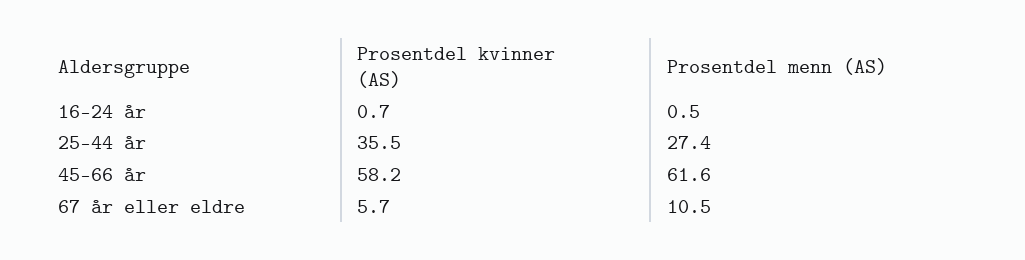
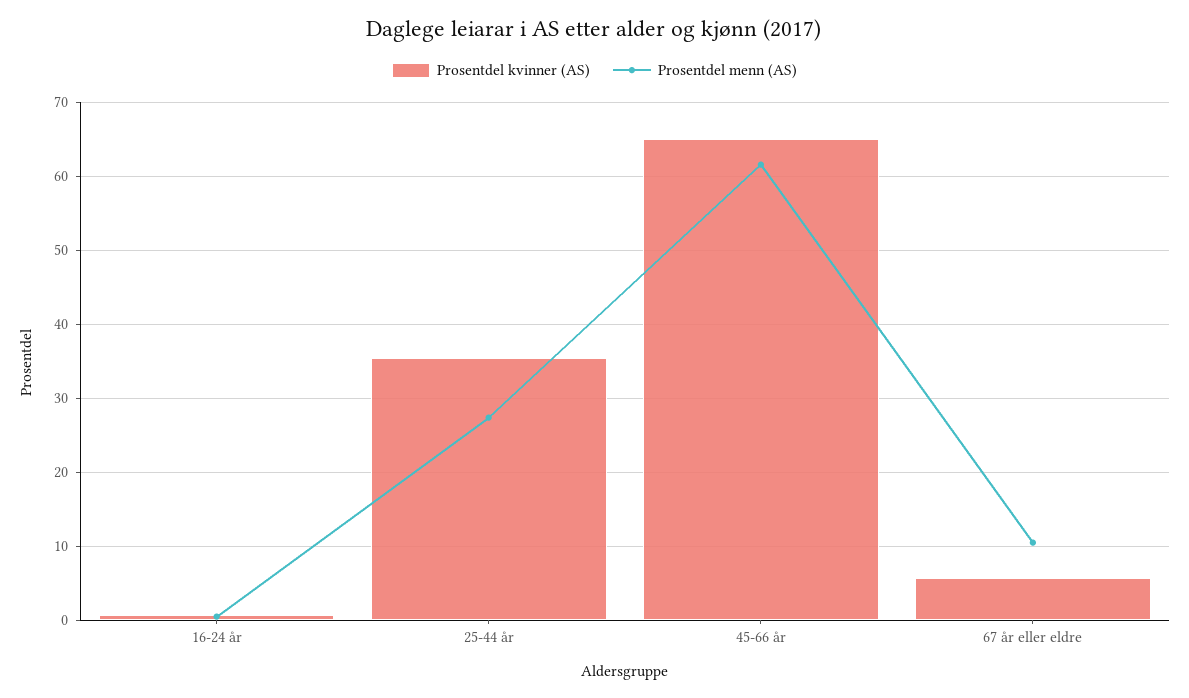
  {
    "Prosentdel kvinner (AS)": {
      "16-24 år": 0.7,
      "25-44 år": 35.5,
-     "45-66 år": 58.2,
+     "45-66 år": 65,
      "67 år eller eldre": 5.7
    },
    "Prosentdel menn (AS)": {
      "16-24 år": 0.5,
      "25-44 år": 27.4,
      "45-66 år": 61.6,
      "67 år eller eldre": 10.5
    }
  }

